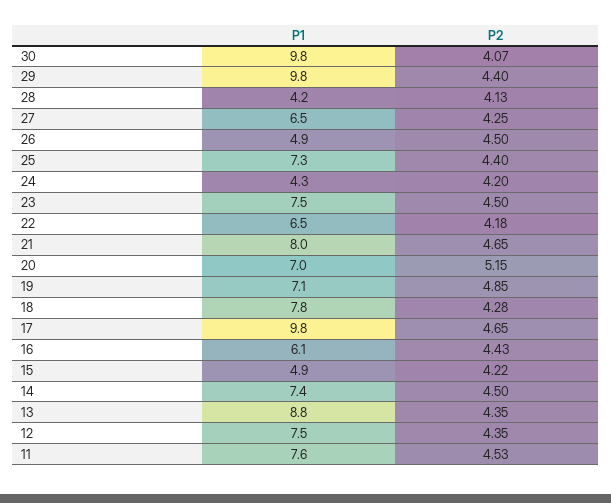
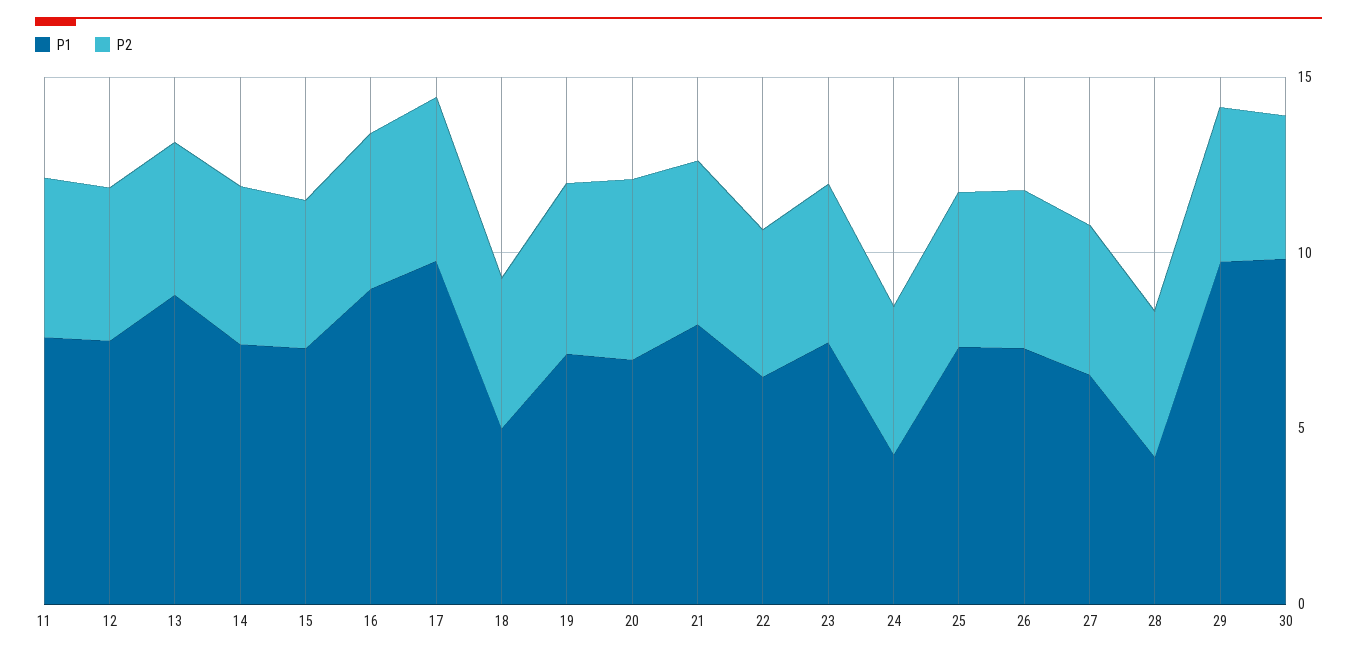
  {
    "P1": {
      "30": 9.8,
      "29": 9.8,
      "28": 4.2,
      "27": 6.5,
-     "26": 4.9,
+     "26": 7,
      "25": 7.3,
      "24": 4.3,
      "23": 7.5,
      "22": 6.5,
      "21": 8,
      "20": 7,
      "19": 7.1,
-     "18": 7.8,
+     "18": 5,
      "17": 9.8,
-     "16": 6.1,
+     "16": 9,
-     "15": 4.9,
+     "15": 7,
      "14": 7.4,
      "13": 8.8,
      "12": 7.5,
      "11": 7.6
    },
    "P2": {
      "30": 4.07,
      "29": 4.4,
      "28": 4.13,
      "27": 4.25,
      "26": 4.5,
      "25": 4.4,
      "24": 4.2,
      "23": 4.5,
      "22": 4.18,
      "21": 4.65,
      "20": 5.15,
      "19": 4.85,
      "18": 4.28,
      "17": 4.65,
      "16": 4.43,
      "15": 4.22,
      "14": 4.5,
      "13": 4.35,
      "12": 4.35,
      "11": 4.53
    }
  }

